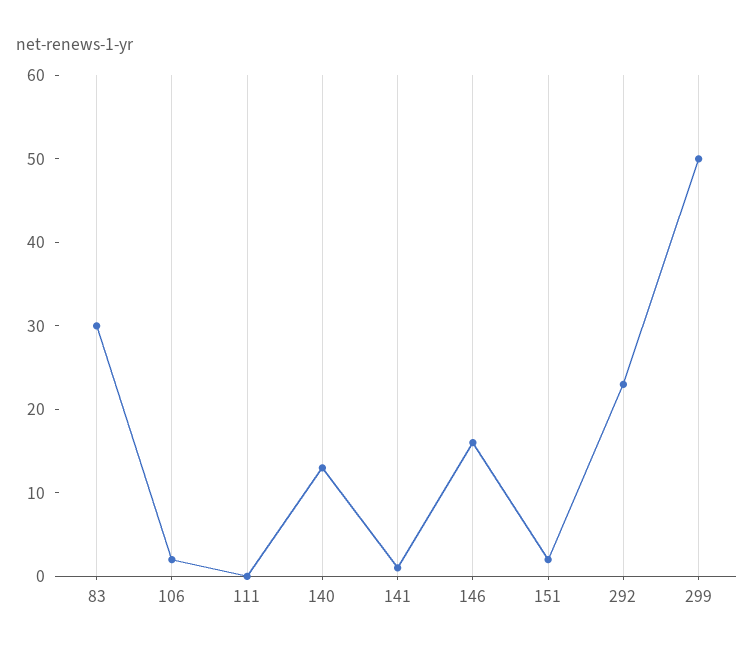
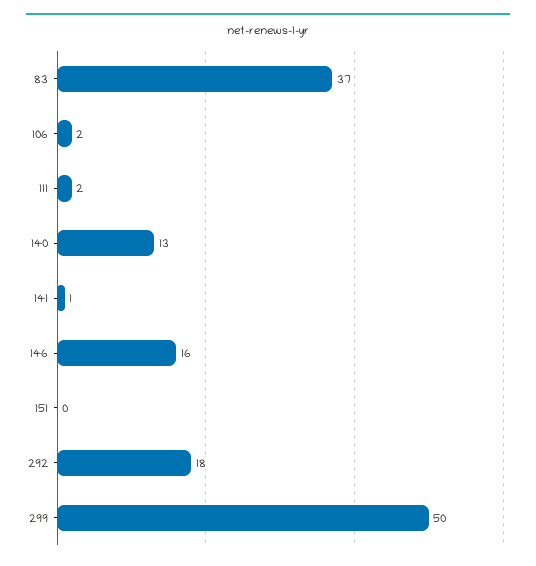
  {
-   "83": 30,
+   "83": 37,
    "106": 2,
-   "111": 0,
+   "111": 2,
    "140": 13,
    "141": 1,
    "146": 16,
-   "151": 2,
+   "151": 0,
-   "292": 23,
+   "292": 18,
    "299": 50
  }

